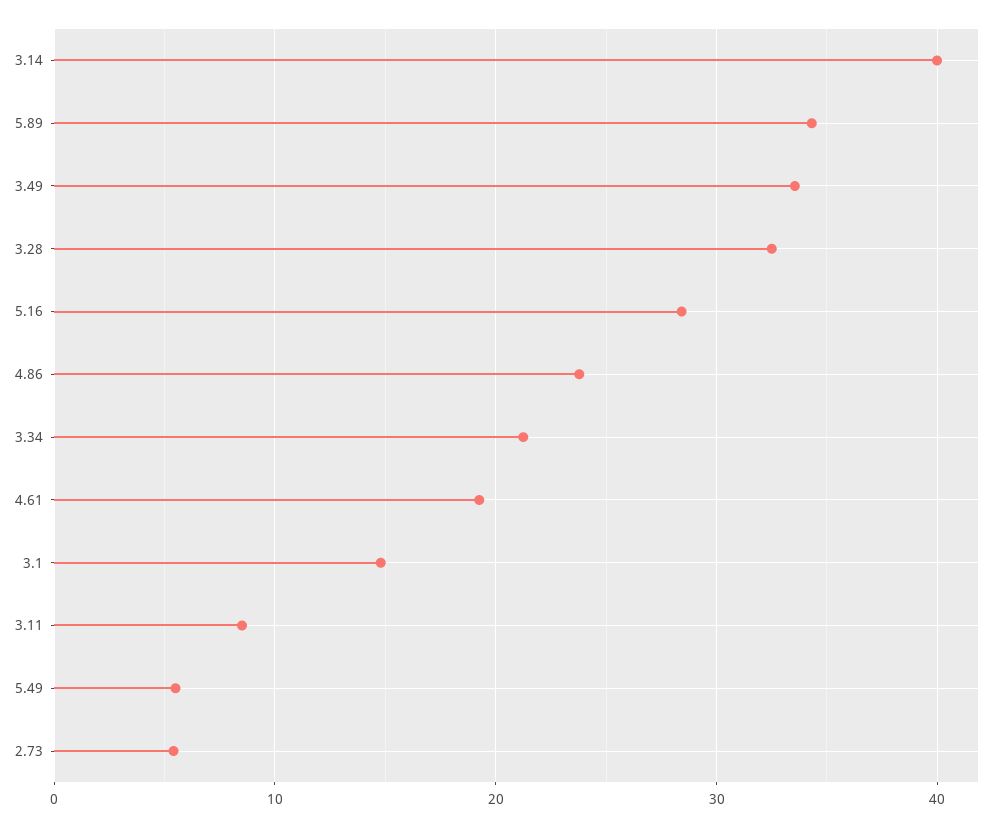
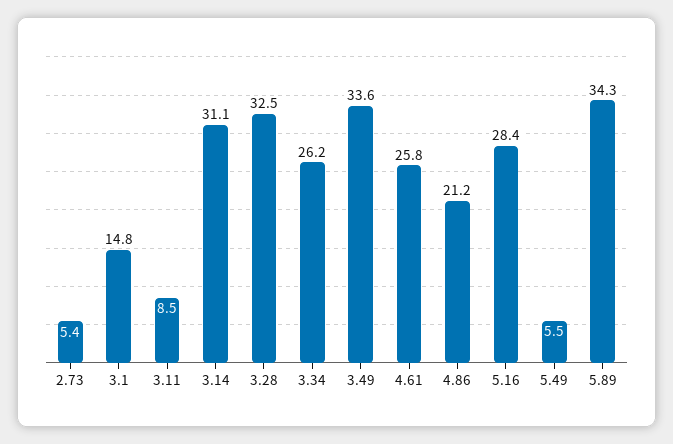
  {
-   "3.14": 40,
+   "3.14": 31.1,
    "5.89": 34.3,
    "3.49": 33.6,
    "3.28": 32.5,
    "5.16": 28.4,
-   "4.86": 24,
+   "4.86": 21.2,
-   "3.34": 21,
+   "3.34": 26.2,
-   "4.61": 19,
+   "4.61": 25.8,
    "3.1": 14.8,
    "3.11": 8.5,
    "5.49": 5.5,
    "2.73": 5.4
  }

